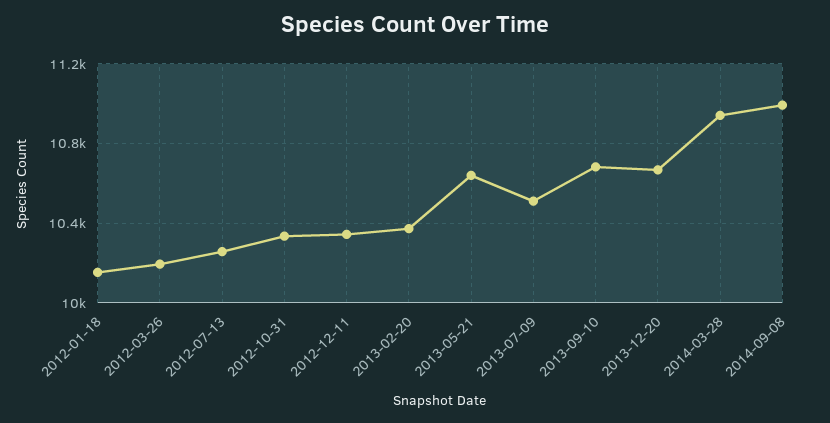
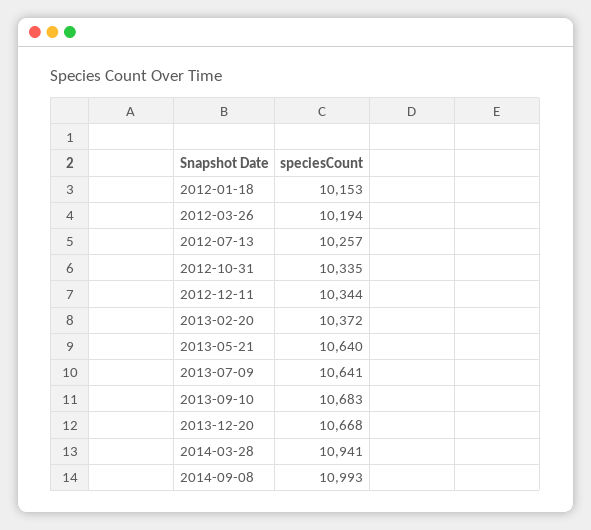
  {
    "2012-01-18": 10153,
    "2012-03-26": 10194,
    "2012-07-13": 10257,
    "2012-10-31": 10335,
    "2012-12-11": 10344,
    "2013-02-20": 10372,
    "2013-05-21": 10640,
-   "2013-07-09": 10500,
+   "2013-07-09": 10641,
    "2013-09-10": 10683,
    "2013-12-20": 10668,
    "2014-03-28": 10941,
    "2014-09-08": 10993
  }

